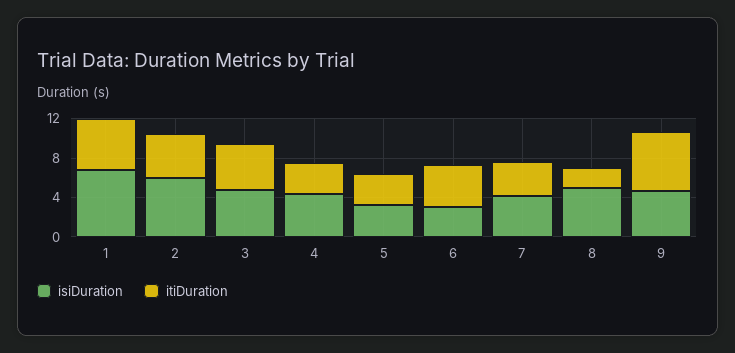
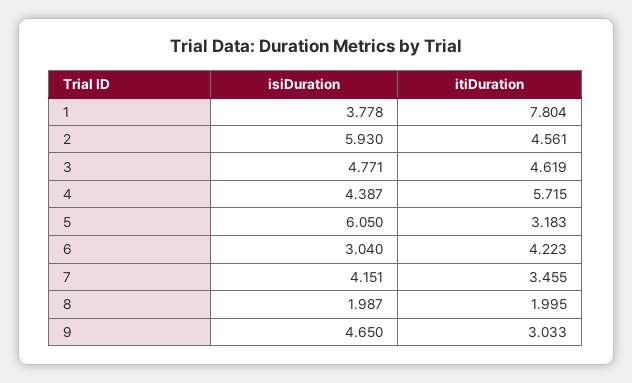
  {
    "isiDuration": {
-     "1": 7,
+     "1": 3.778,
      "2": 5.93,
      "3": 4.771,
      "4": 4.387,
-     "5": 3,
+     "5": 6.05,
      "6": 3.04,
      "7": 4.151,
-     "8": 5,
+     "8": 1.987,
      "9": 4.65
    },
    "itiDuration": {
-     "1": 5,
+     "1": 7.804,
      "2": 4.561,
      "3": 4.619,
-     "4": 3,
+     "4": 5.715,
      "5": 3.183,
      "6": 4.223,
      "7": 3.455,
      "8": 1.995,
-     "9": 6
+     "9": 3.033
    }
  }

